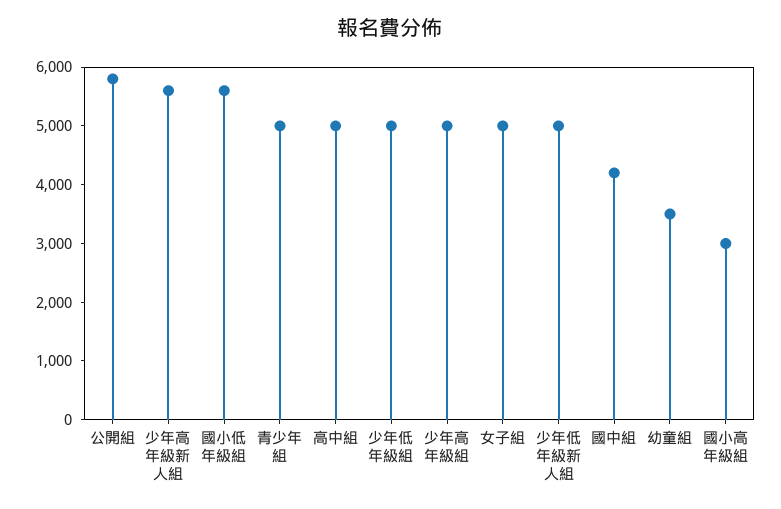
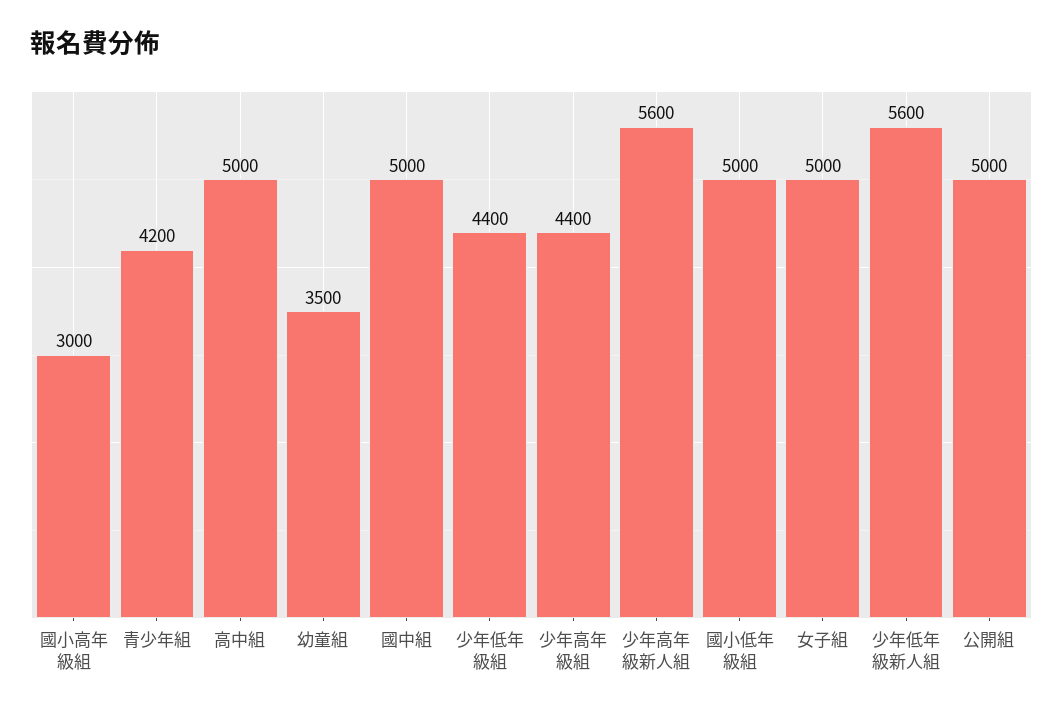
  {
-   "公開組": 5800,
+   "公開組": 5000,
    "少年高年級新人組": 5600,
-   "國小低年級組": 5600,
+   "國小低年級組": 5000,
-   "青少年組": 5000,
+   "青少年組": 4200,
    "高中組": 5000,
-   "少年低年級組": 5000,
+   "少年低年級組": 4400,
-   "少年高年級組": 5000,
+   "少年高年級組": 4400,
    "女子組": 5000,
-   "少年低年級新人組": 5000,
+   "少年低年級新人組": 5600,
-   "國中組": 4200,
+   "國中組": 5000,
    "幼童組": 3500,
    "國小高年級組": 3000
  }

